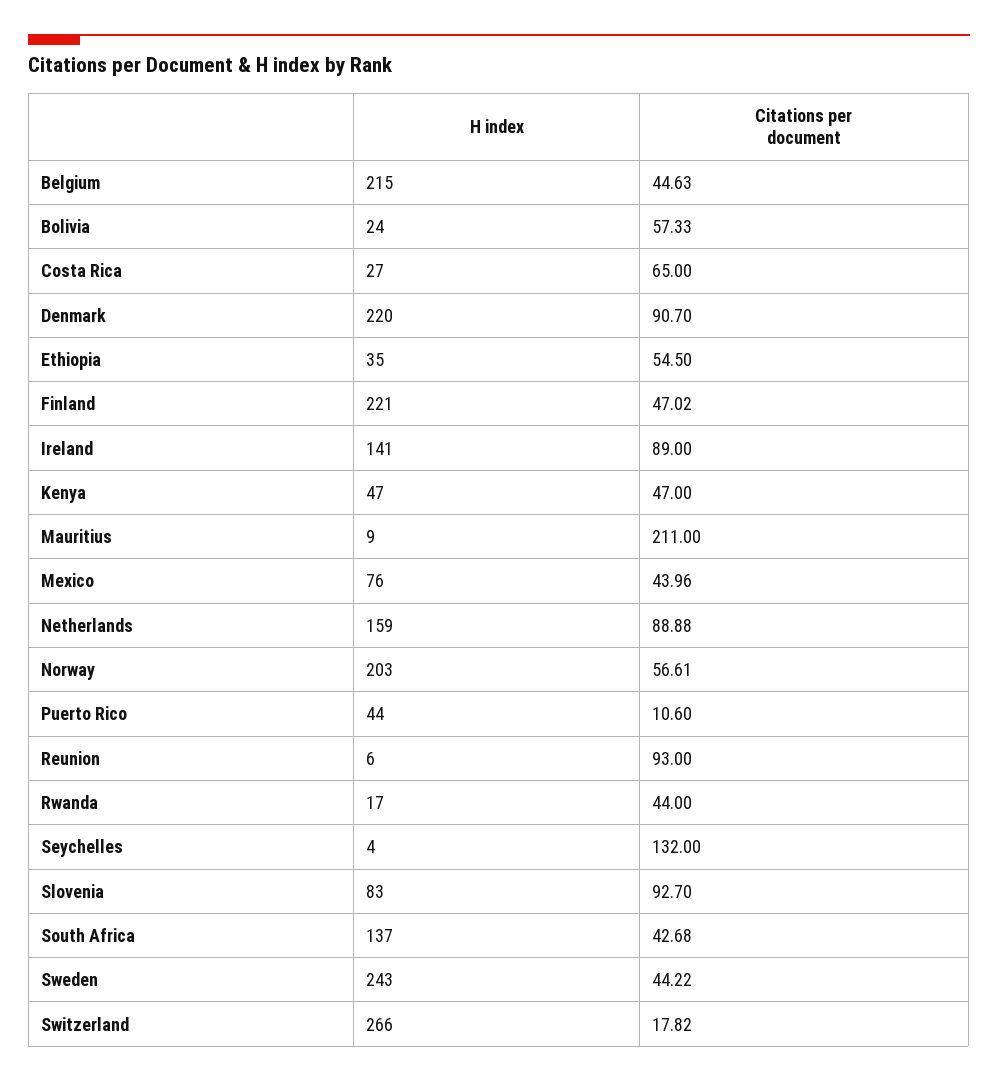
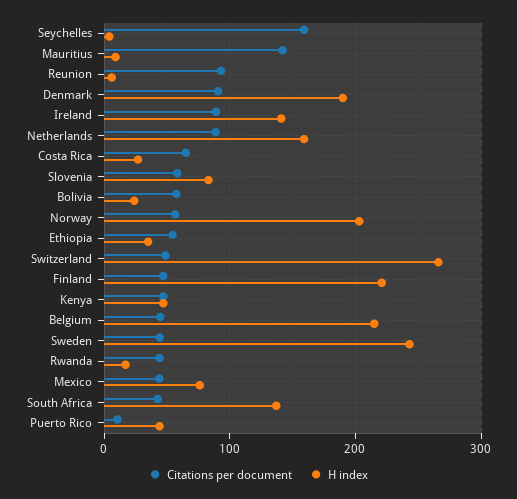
  {
    "H index": {
      "Belgium": 215,
      "Bolivia": 24,
      "Costa Rica": 27,
-     "Denmark": 220,
+     "Denmark": 190,
      "Ethiopia": 35,
      "Finland": 221,
      "Ireland": 141,
      "Kenya": 47,
      "Mauritius": 9,
      "Mexico": 76,
      "Netherlands": 159,
      "Norway": 203,
      "Puerto Rico": 44,
      "Reunion": 6,
      "Rwanda": 17,
      "Seychelles": 4,
      "Slovenia": 83,
      "South Africa": 137,
      "Sweden": 243,
      "Switzerland": 266
    },
    "Citations per document": {
      "Belgium": 44.63,
      "Bolivia": 57.33,
      "Costa Rica": 65,
      "Denmark": 90.7,
      "Ethiopia": 54.5,
      "Finland": 47.02,
      "Ireland": 89,
      "Kenya": 47,
-     "Mauritius": 211,
+     "Mauritius": 140,
      "Mexico": 43.96,
      "Netherlands": 88.88,
      "Norway": 56.61,
      "Puerto Rico": 10.6,
      "Reunion": 93,
      "Rwanda": 44,
-     "Seychelles": 132,
+     "Seychelles": 160,
-     "Slovenia": 92.7,
+     "Slovenia": 60,
      "South Africa": 42.68,
      "Sweden": 44.22,
-     "Switzerland": 17.82
+     "Switzerland": 50
    }
  }

